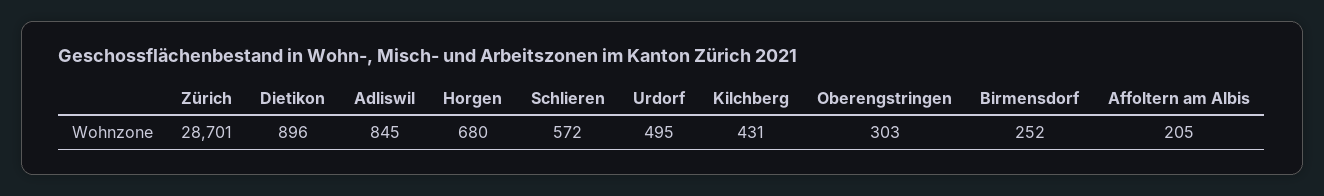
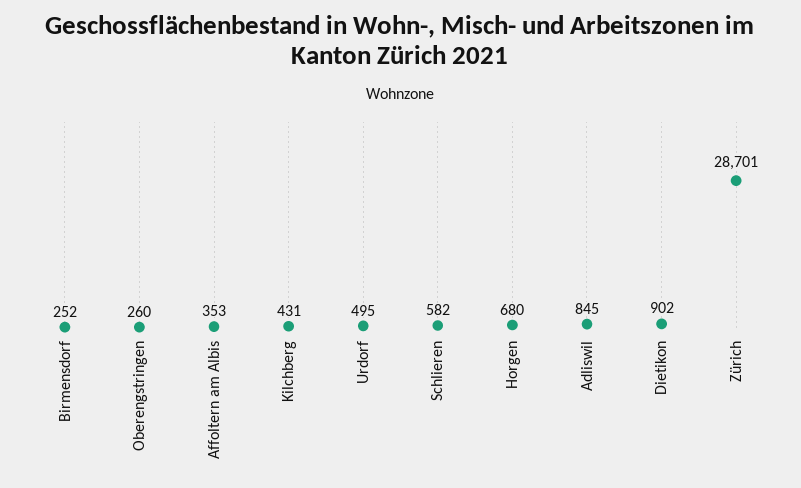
  {
    "Zürich": 28701,
-   "Dietikon": 896,
+   "Dietikon": 902,
    "Adliswil": 845,
    "Horgen": 680,
-   "Schlieren": 572,
+   "Schlieren": 582,
    "Urdorf": 495,
    "Kilchberg": 431,
-   "Oberengstringen": 303,
+   "Oberengstringen": 260,
    "Birmensdorf": 252,
-   "Affoltern am Albis": 205
+   "Affoltern am Albis": 353
  }

